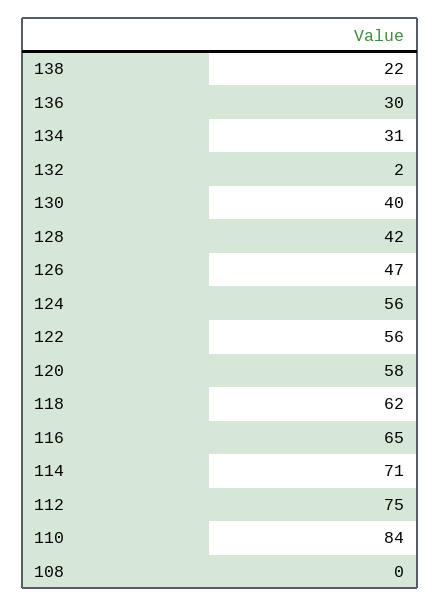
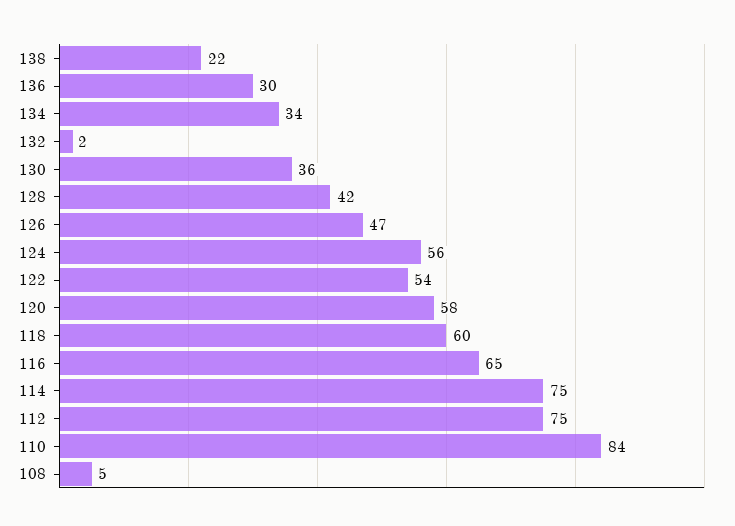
  {
    "138": 22,
    "136": 30,
-   "134": 31,
+   "134": 34,
    "132": 2,
-   "130": 40,
+   "130": 36,
    "128": 42,
    "126": 47,
    "124": 56,
-   "122": 56,
+   "122": 54,
    "120": 58,
-   "118": 62,
+   "118": 60,
    "116": 65,
-   "114": 71,
+   "114": 75,
    "112": 75,
    "110": 84,
-   "108": 0
+   "108": 5
  }

